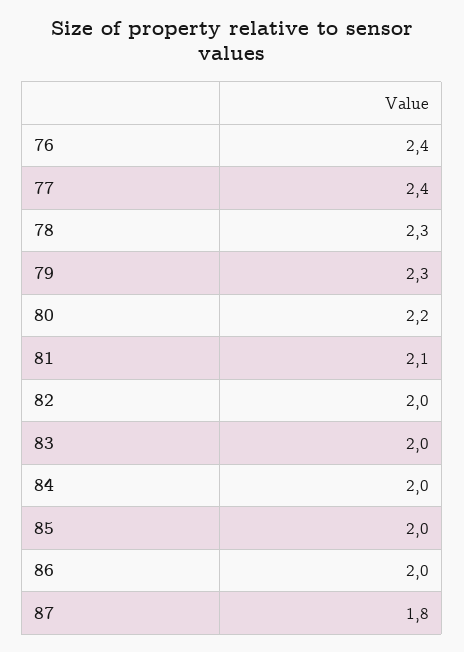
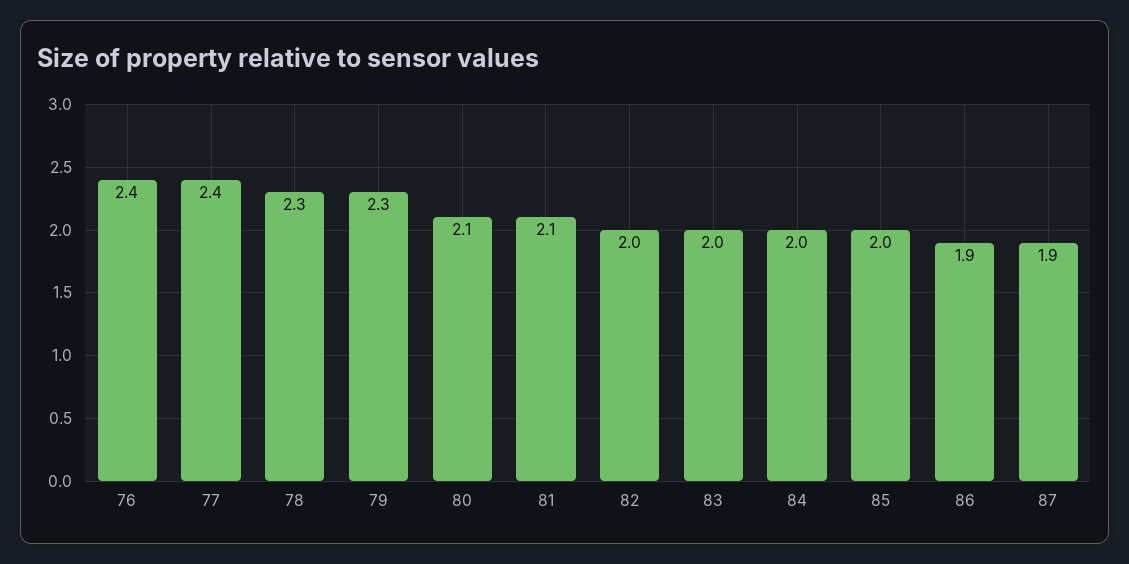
  {
    "76": 2.4,
    "77": 2.4,
    "78": 2.3,
    "79": 2.3,
-   "80": 2.2,
+   "80": 2.1,
    "81": 2.1,
    "82": 2,
    "83": 2,
    "84": 2,
    "85": 2,
-   "86": 2,
+   "86": 1.9,
-   "87": 1.8
+   "87": 1.9
  }

